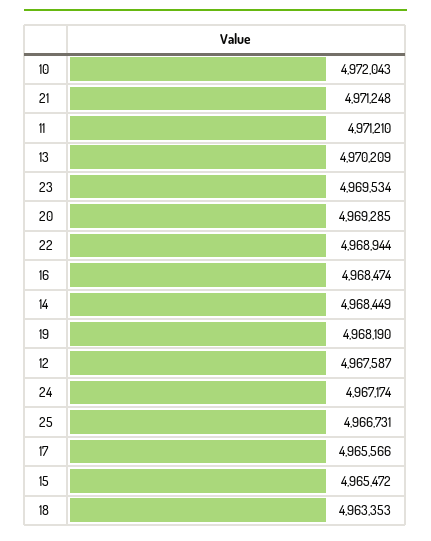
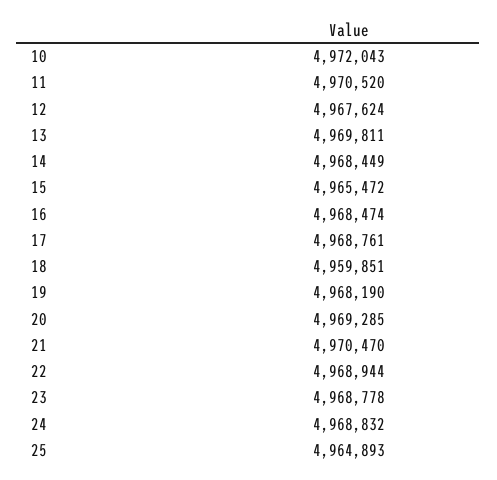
  {
    "10": 4972043,
-   "21": 4971248,
+   "21": 4970470,
-   "11": 4971210,
+   "11": 4970520,
-   "13": 4970209,
+   "13": 4969811,
-   "23": 4969534,
+   "23": 4968778,
    "20": 4969285,
    "22": 4968944,
    "16": 4968474,
    "14": 4968449,
    "19": 4968190,
-   "12": 4967587,
+   "12": 4967624,
-   "24": 4967174,
+   "24": 4968832,
-   "25": 4966731,
+   "25": 4964893,
-   "17": 4965566,
+   "17": 4968761,
    "15": 4965472,
-   "18": 4963353
+   "18": 4959851
  }

